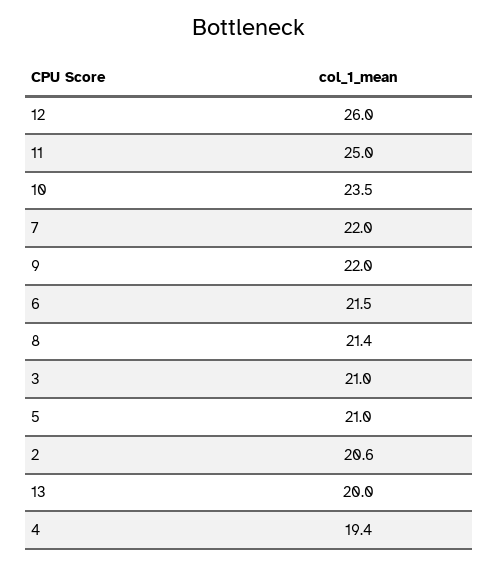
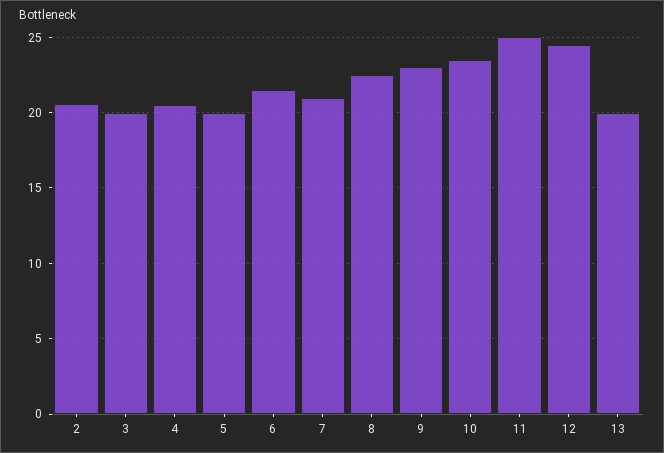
  {
-   "12": 26,
+   "12": 24.5,
    "11": 25,
    "10": 23.5,
-   "7": 22,
+   "7": 21,
-   "9": 22,
+   "9": 23,
    "6": 21.5,
-   "8": 21.4,
+   "8": 22.5,
-   "3": 21,
+   "3": 20,
-   "5": 21,
+   "5": 20,
    "2": 20.6,
    "13": 20,
-   "4": 19.4
+   "4": 20.5
  }

